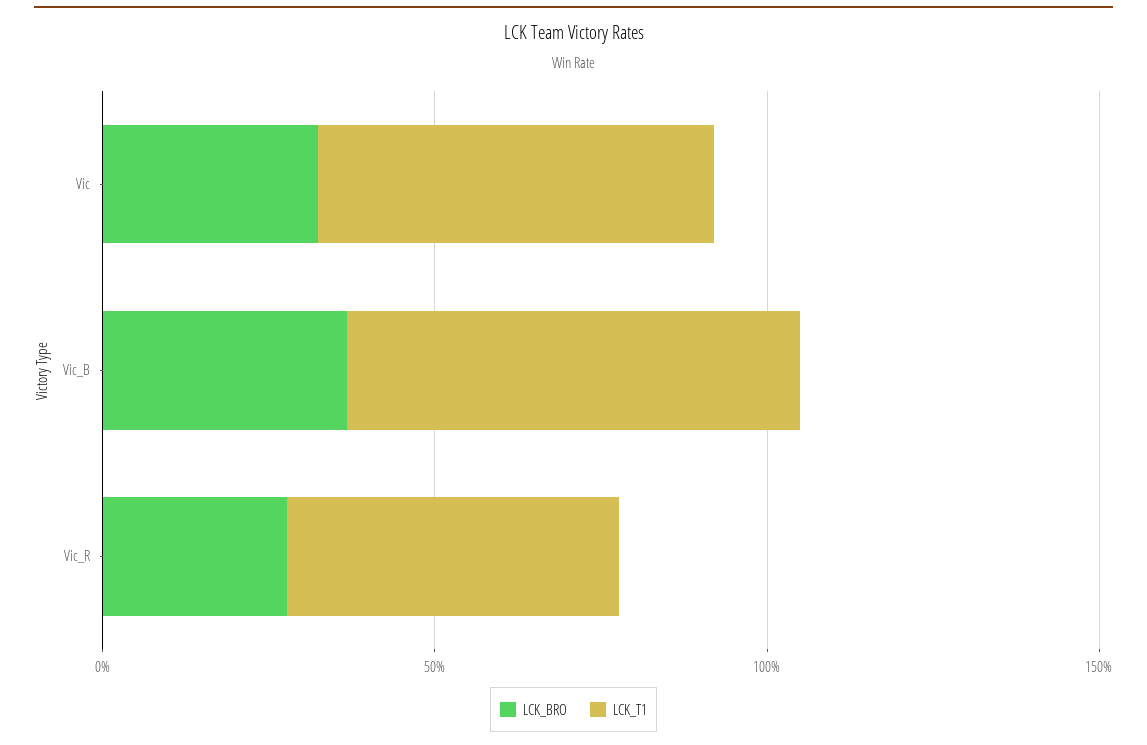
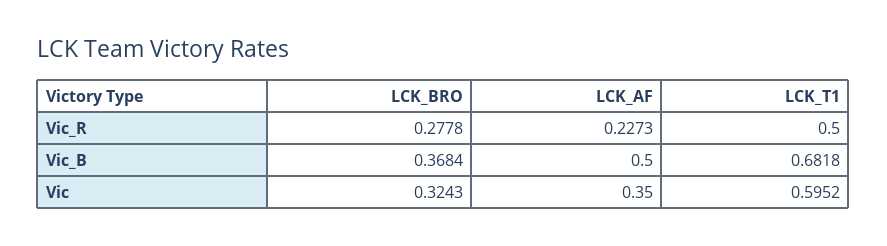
  {
    "LCK_BRO": {
      "Vic": 0.3243,
      "Vic_B": 0.3684,
      "Vic_R": 0.2778
    },
    "LCK_T1": {
      "Vic": 0.5952,
      "Vic_B": 0.6818,
      "Vic_R": 0.5
-   }
+   },
+   "LCK_AF": {
+     "Vic_R": 0.2273,
+     "Vic_B": 0.5,
+     "Vic": 0.35
+   }
  }

